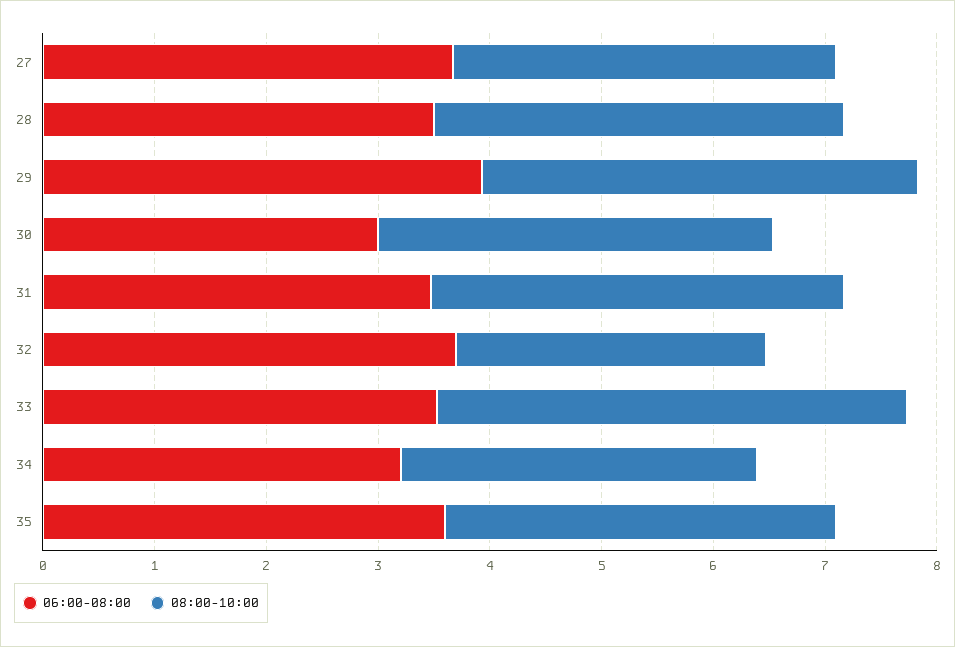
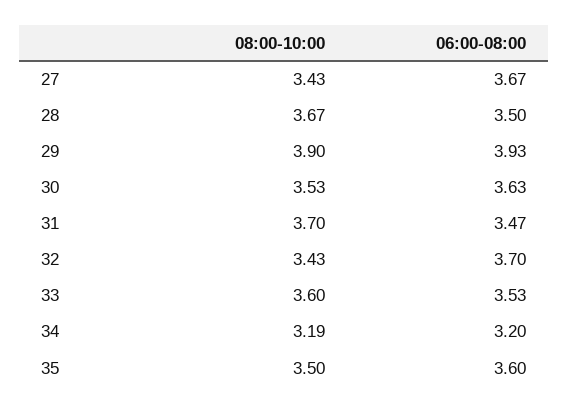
  {
    "06:00-08:00": {
      "27": 3.67,
      "28": 3.5,
      "29": 3.93,
-     "30": 3,
+     "30": 3.63,
      "31": 3.47,
      "32": 3.7,
      "33": 3.53,
      "34": 3.2,
      "35": 3.6
    },
    "08:00-10:00": {
      "27": 3.43,
      "28": 3.67,
      "29": 3.9,
      "30": 3.53,
      "31": 3.7,
-     "32": 2.8,
+     "32": 3.43,
-     "33": 4.2,
+     "33": 3.6,
      "34": 3.19,
      "35": 3.5
    }
  }

